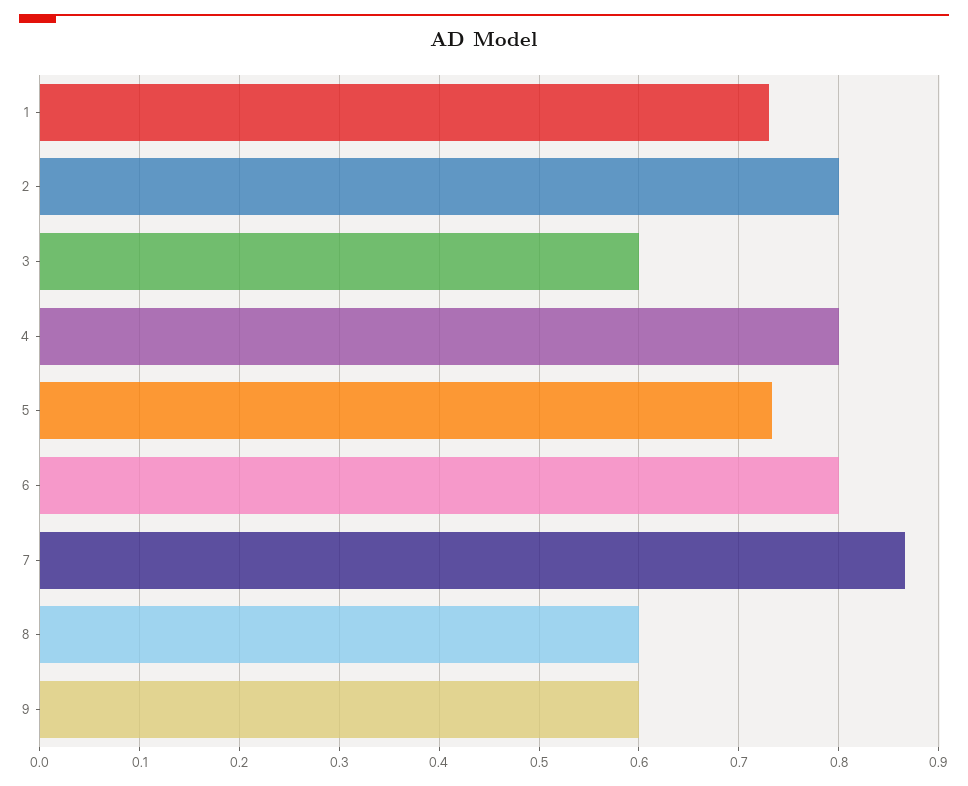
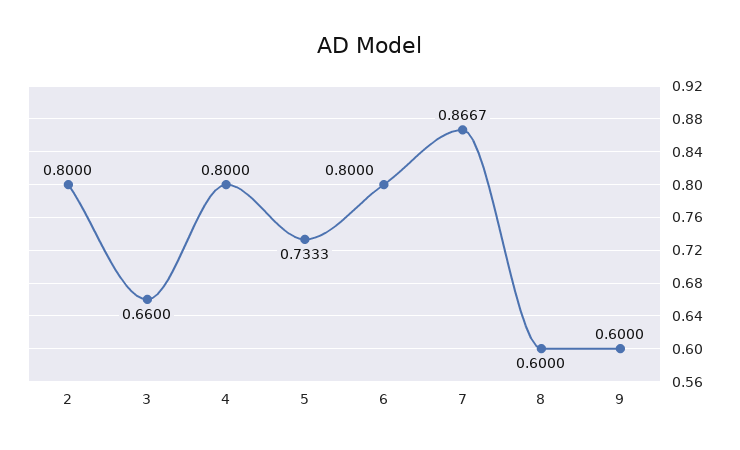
  {
-   "1": 0.73,
    "2": 0.8,
-   "3": 0.6,
+   "3": 0.66,
    "4": 0.8,
    "5": 0.7333,
    "6": 0.8,
    "7": 0.8667,
    "8": 0.6,
    "9": 0.6
  }

